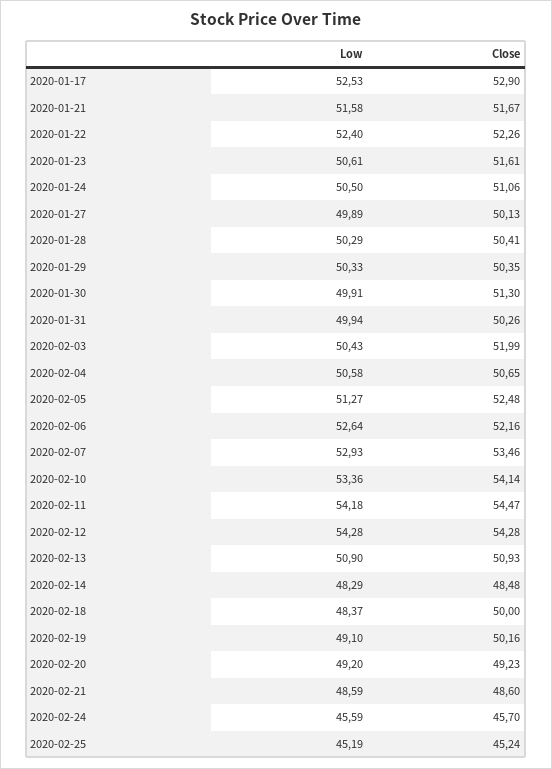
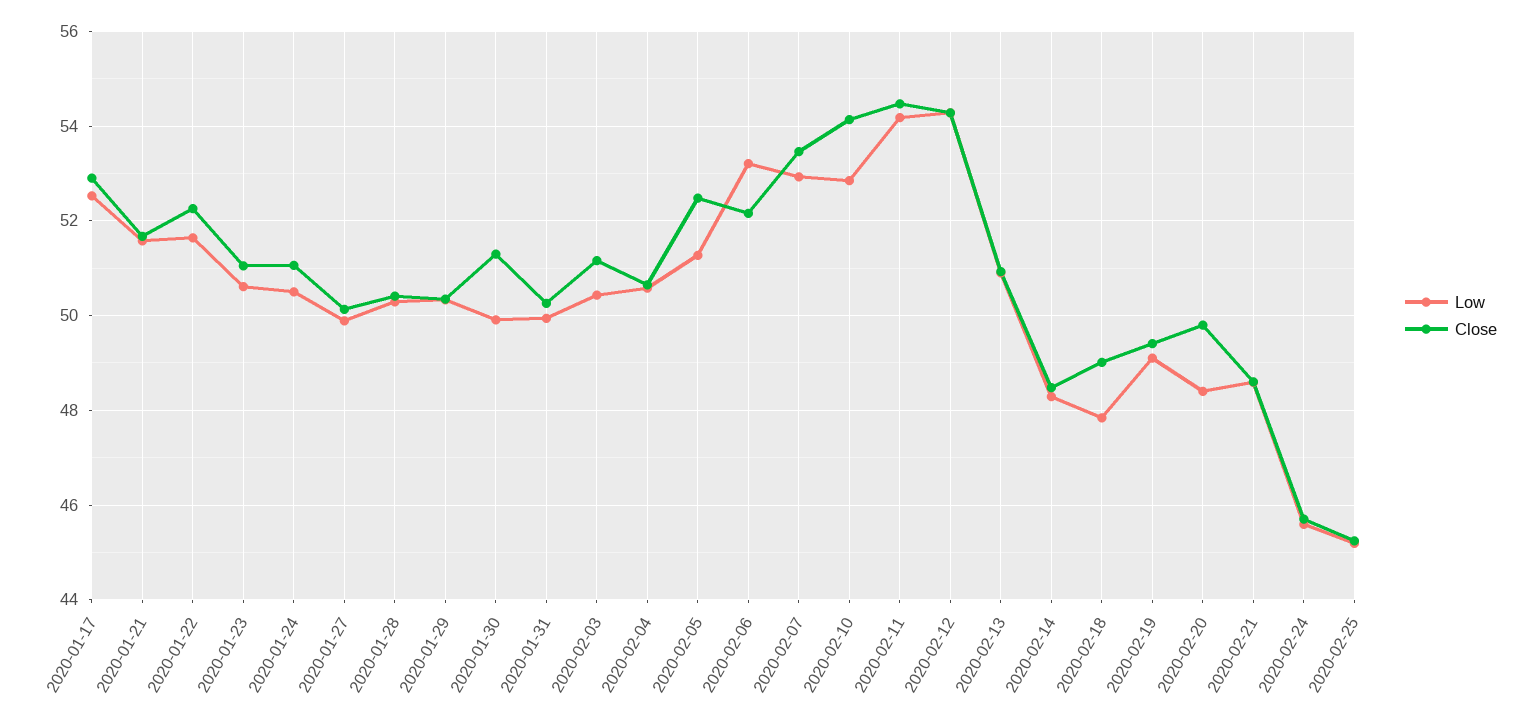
  {
    "Low": {
      "2020-01-17": 52.53,
      "2020-01-21": 51.58,
-     "2020-01-22": 52.4,
+     "2020-01-22": 51.6,
      "2020-01-23": 50.61,
      "2020-01-24": 50.5,
      "2020-01-27": 49.89,
      "2020-01-28": 50.29,
      "2020-01-29": 50.33,
      "2020-01-30": 49.91,
      "2020-01-31": 49.94,
      "2020-02-03": 50.43,
      "2020-02-04": 50.58,
      "2020-02-05": 51.27,
-     "2020-02-06": 52.64,
+     "2020-02-06": 53.2,
      "2020-02-07": 52.93,
-     "2020-02-10": 53.36,
+     "2020-02-10": 52.8,
      "2020-02-11": 54.18,
      "2020-02-12": 54.28,
      "2020-02-13": 50.9,
      "2020-02-14": 48.29,
-     "2020-02-18": 48.37,
+     "2020-02-18": 47.8,
      "2020-02-19": 49.1,
-     "2020-02-20": 49.2,
+     "2020-02-20": 48.4,
      "2020-02-21": 48.59,
      "2020-02-24": 45.59,
      "2020-02-25": 45.19
    },
    "Close": {
      "2020-01-17": 52.9,
      "2020-01-21": 51.67,
      "2020-01-22": 52.26,
-     "2020-01-23": 51.61,
+     "2020-01-23": 51,
      "2020-01-24": 51.06,
      "2020-01-27": 50.13,
      "2020-01-28": 50.41,
      "2020-01-29": 50.35,
      "2020-01-30": 51.3,
      "2020-01-31": 50.26,
-     "2020-02-03": 51.99,
+     "2020-02-03": 51.2,
      "2020-02-04": 50.65,
      "2020-02-05": 52.48,
      "2020-02-06": 52.16,
      "2020-02-07": 53.46,
      "2020-02-10": 54.14,
      "2020-02-11": 54.47,
      "2020-02-12": 54.28,
      "2020-02-13": 50.93,
      "2020-02-14": 48.48,
-     "2020-02-18": 50,
+     "2020-02-18": 49,
-     "2020-02-19": 50.16,
+     "2020-02-19": 49.4,
-     "2020-02-20": 49.23,
+     "2020-02-20": 49.8,
      "2020-02-21": 48.6,
      "2020-02-24": 45.7,
      "2020-02-25": 45.24
    }
  }

